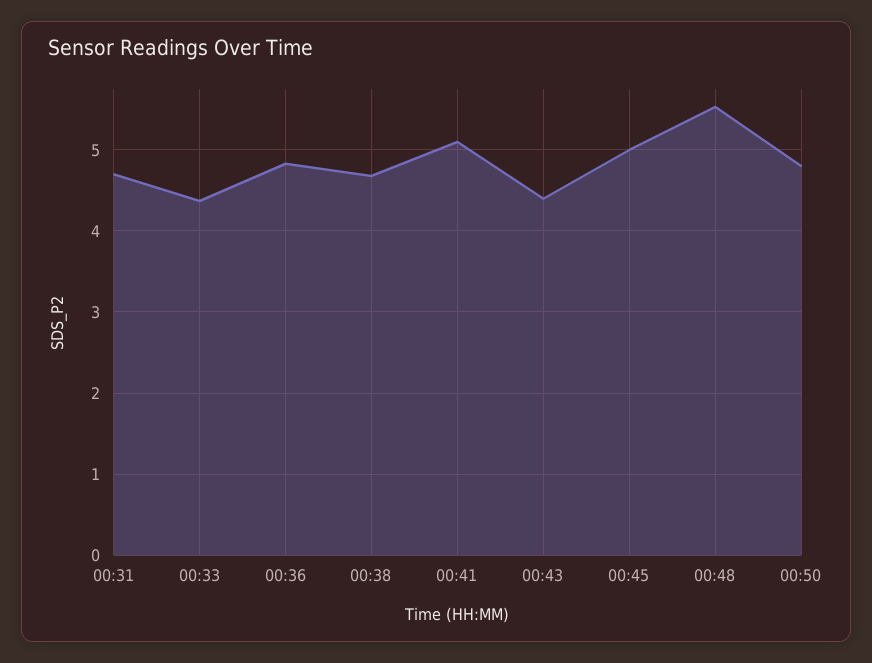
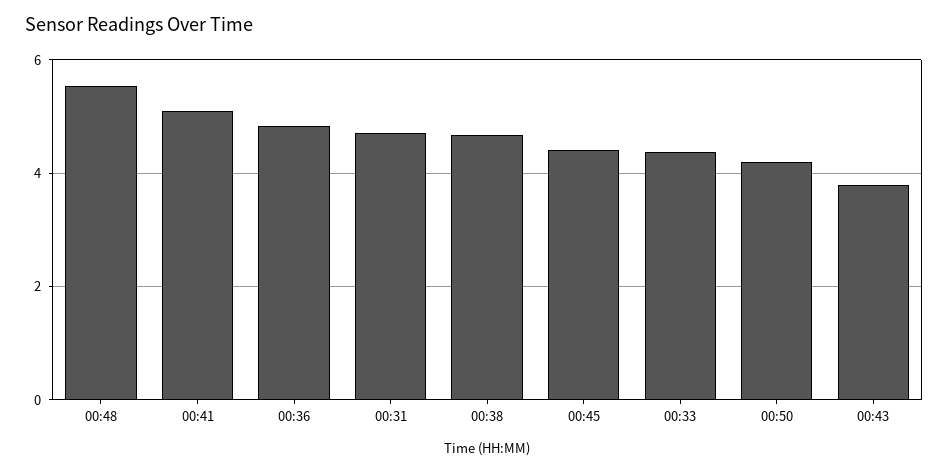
  {
    "00:31": 4.7,
    "00:33": 4.4,
    "00:36": 4.8,
    "00:38": 4.7,
    "00:41": 5.1,
-   "00:43": 4.4,
+   "00:43": 3.8,
-   "00:45": 5,
+   "00:45": 4.4,
    "00:48": 5.5,
-   "00:50": 4.8
+   "00:50": 4.2
  }

